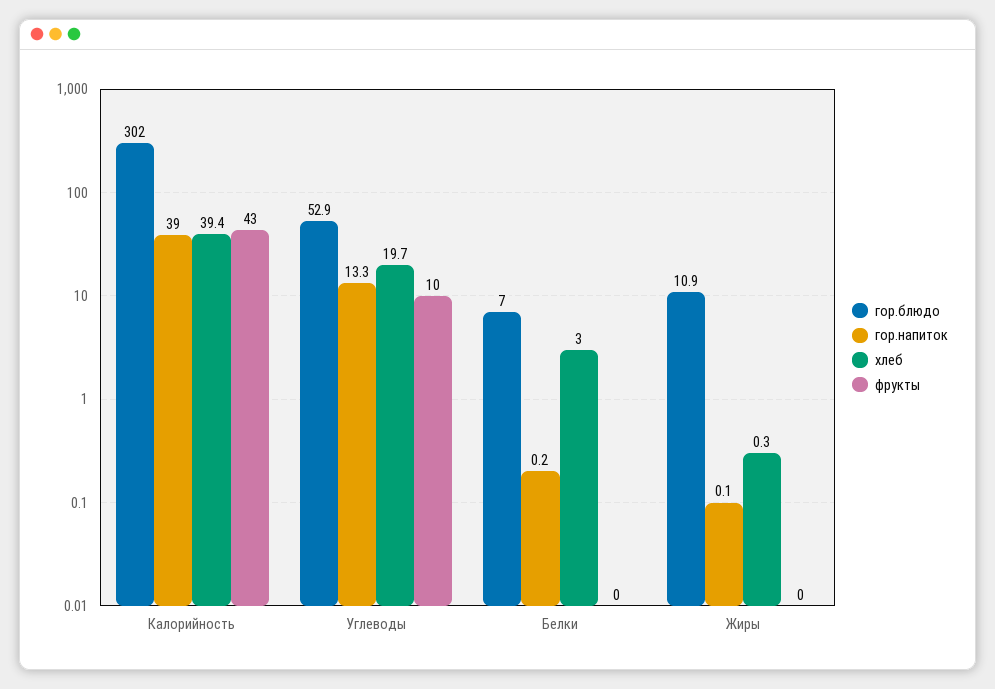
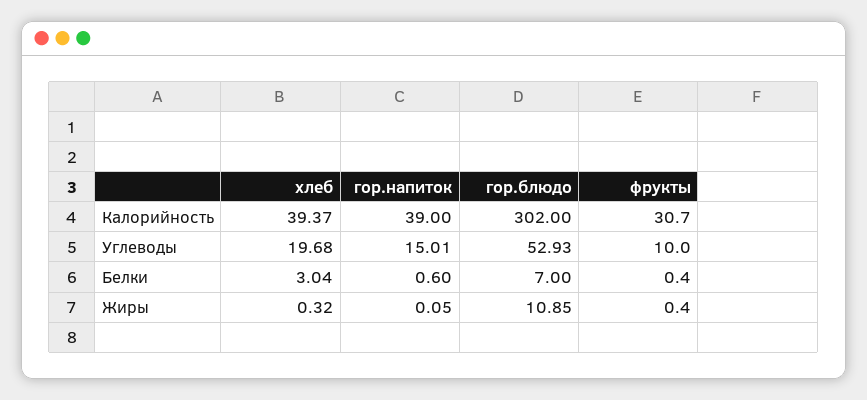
  {
    "гор.блюдо": {
      "Калорийность": 302,
      "Углеводы": 52.93,
      "Белки": 7,
      "Жиры": 10.85
    },
    "гор.напиток": {
      "Калорийность": 39,
-     "Углеводы": 13.3,
+     "Углеводы": 15.01,
-     "Белки": 0.2,
+     "Белки": 0.6,
      "Жиры": 0.05
    },
    "хлеб": {
      "Калорийность": 39.37,
      "Углеводы": 19.68,
      "Белки": 3.04,
      "Жиры": 0.32
    },
    "фрукты": {
-     "Калорийность": 43,
+     "Калорийность": 30.7,
      "Углеводы": 10,
      "Белки": 0.4,
      "Жиры": 0.4
    }
  }

